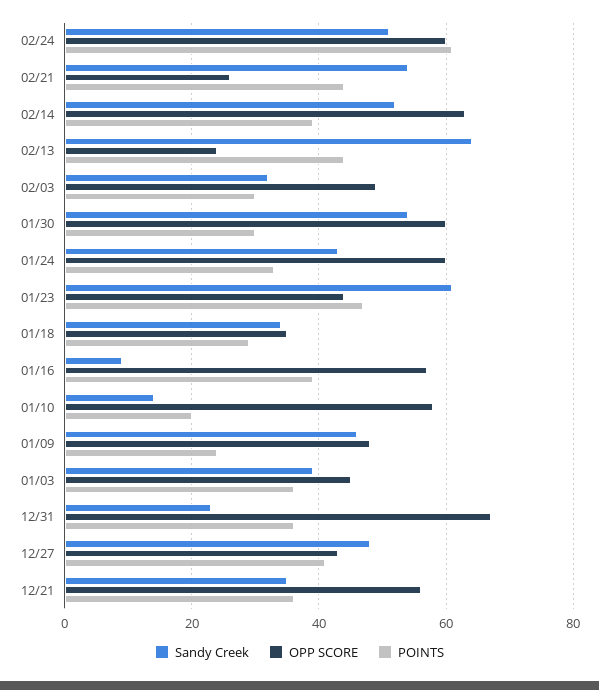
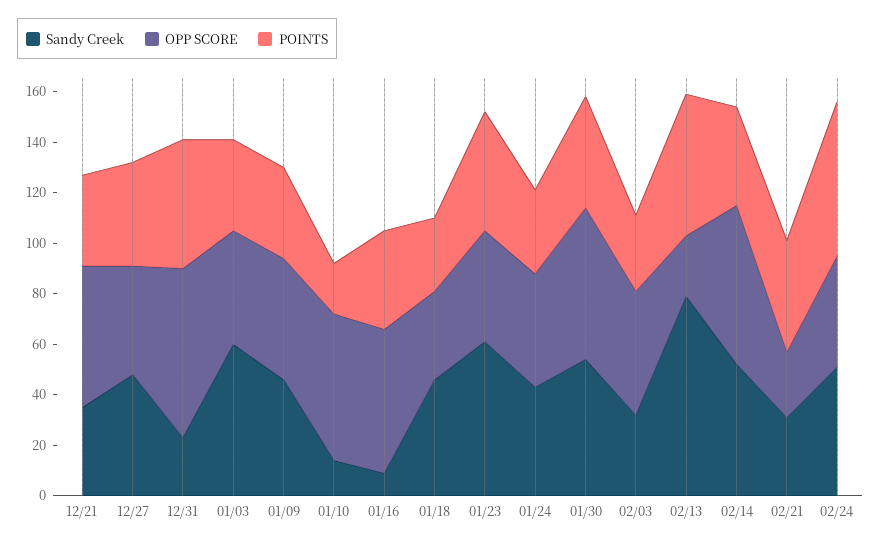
  {
    "Sandy Creek": {
      "02/24": 50,
-     "02/21": 55,
+     "02/21": 30,
      "02/14": 50,
-     "02/13": 65,
+     "02/13": 80,
      "02/03": 30,
      "01/30": 55,
      "01/24": 45,
      "01/23": 60,
-     "01/18": 35,
+     "01/18": 45,
      "01/16": 10,
      "01/10": 15,
      "01/09": 45,
-     "01/03": 40,
+     "01/03": 60,
      "12/31": 25,
      "12/27": 50,
      "12/21": 35
    },
    "OPP SCORE": {
-     "02/24": 60,
+     "02/24": 45,
      "02/21": 25,
      "02/14": 65,
      "02/13": 25,
      "02/03": 50,
      "01/30": 60,
-     "01/24": 60,
+     "01/24": 45,
      "01/23": 45,
      "01/18": 35,
      "01/16": 55,
      "01/10": 60,
      "01/09": 50,
      "01/03": 45,
      "12/31": 65,
      "12/27": 45,
      "12/21": 55
    },
    "POINTS": {
      "02/24": 60,
      "02/21": 45,
      "02/14": 40,
-     "02/13": 45,
+     "02/13": 55,
      "02/03": 30,
-     "01/30": 30,
+     "01/30": 45,
      "01/24": 35,
      "01/23": 45,
      "01/18": 30,
      "01/16": 40,
      "01/10": 20,
-     "01/09": 25,
+     "01/09": 35,
      "01/03": 35,
-     "12/31": 35,
+     "12/31": 50,
      "12/27": 40,
      "12/21": 35
    }
  }

